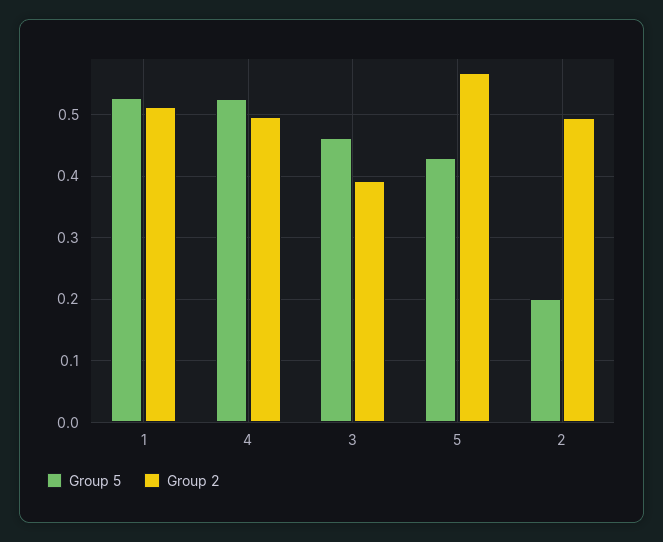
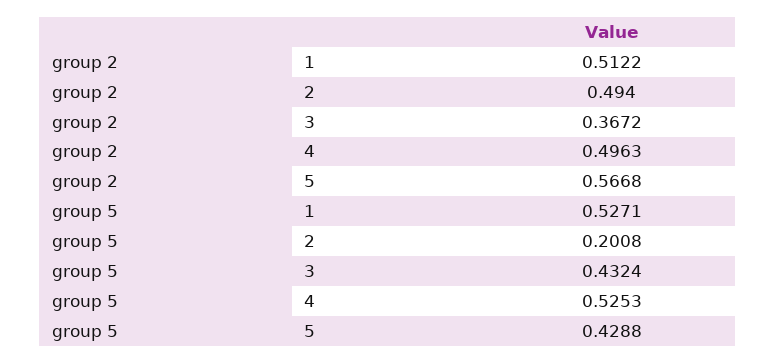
  {
    "Group 5": {
      "1": 0.5271,
      "4": 0.5253,
-     "3": 0.46,
+     "3": 0.4324,
      "5": 0.4288,
      "2": 0.2008
    },
    "Group 2": {
      "1": 0.5122,
      "4": 0.4963,
-     "3": 0.39,
+     "3": 0.3672,
      "5": 0.5668,
      "2": 0.494
    }
  }

